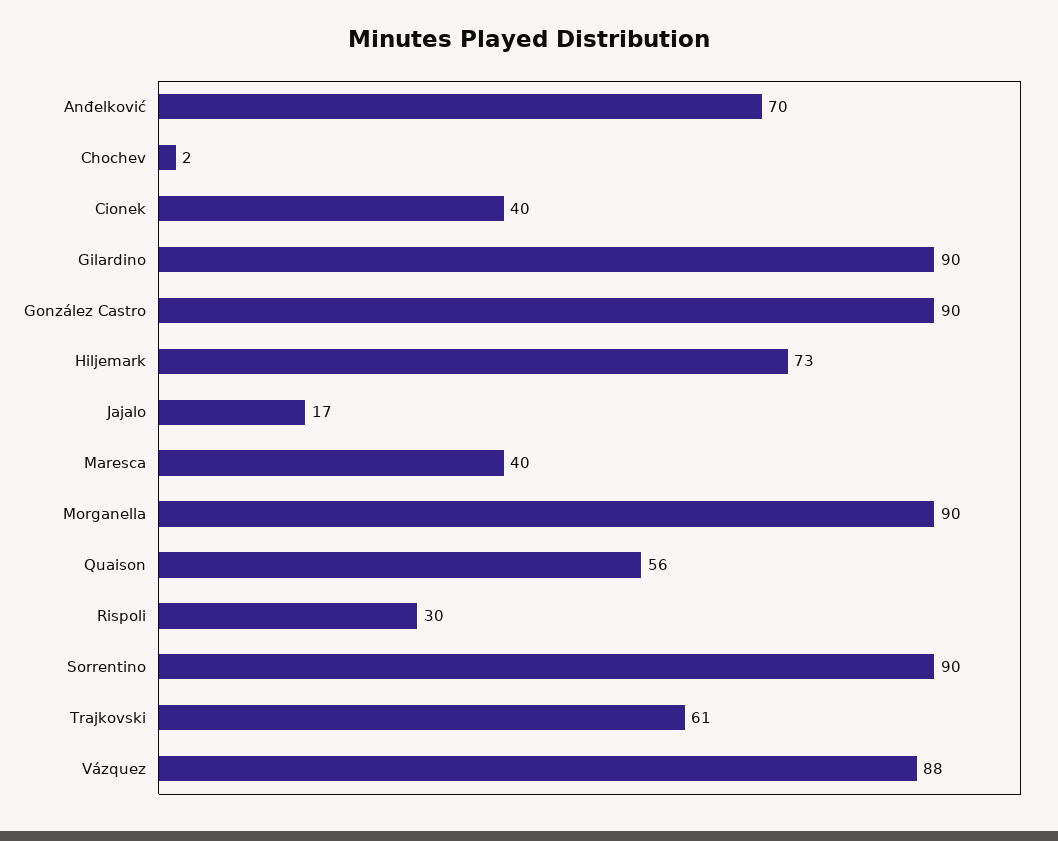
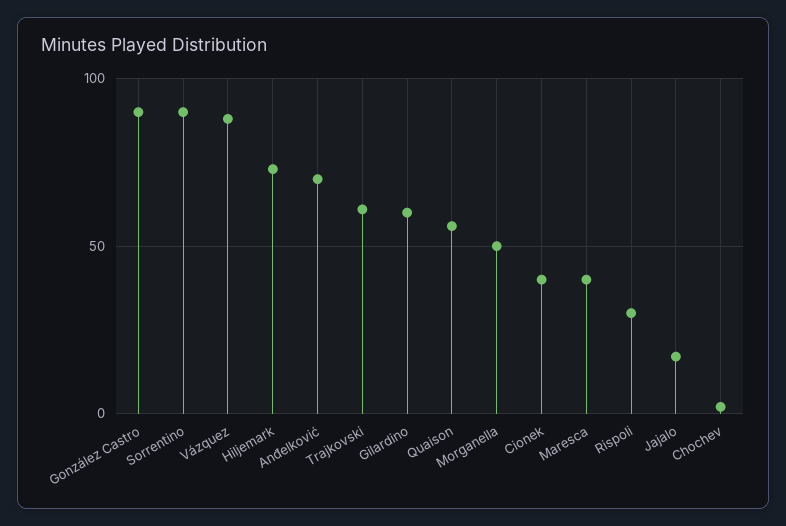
  {
    "Anđelković": 70,
    "Chochev": 2,
    "Cionek": 40,
-   "Gilardino": 90,
+   "Gilardino": 60,
    "González Castro": 90,
    "Hiljemark": 73,
    "Jajalo": 17,
    "Maresca": 40,
-   "Morganella": 90,
+   "Morganella": 50,
    "Quaison": 56,
    "Rispoli": 30,
    "Sorrentino": 90,
    "Trajkovski": 61,
    "Vázquez": 88
  }

